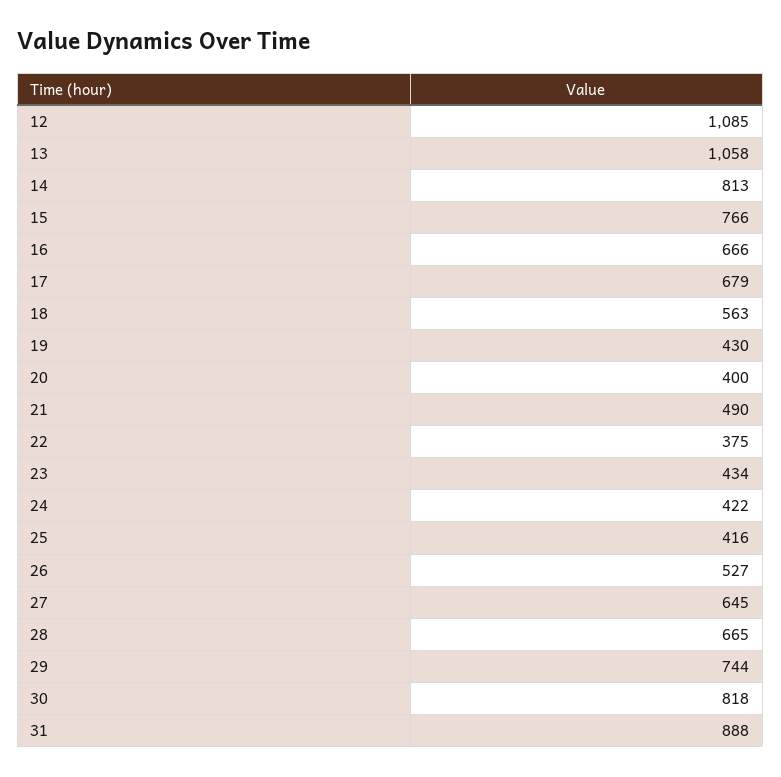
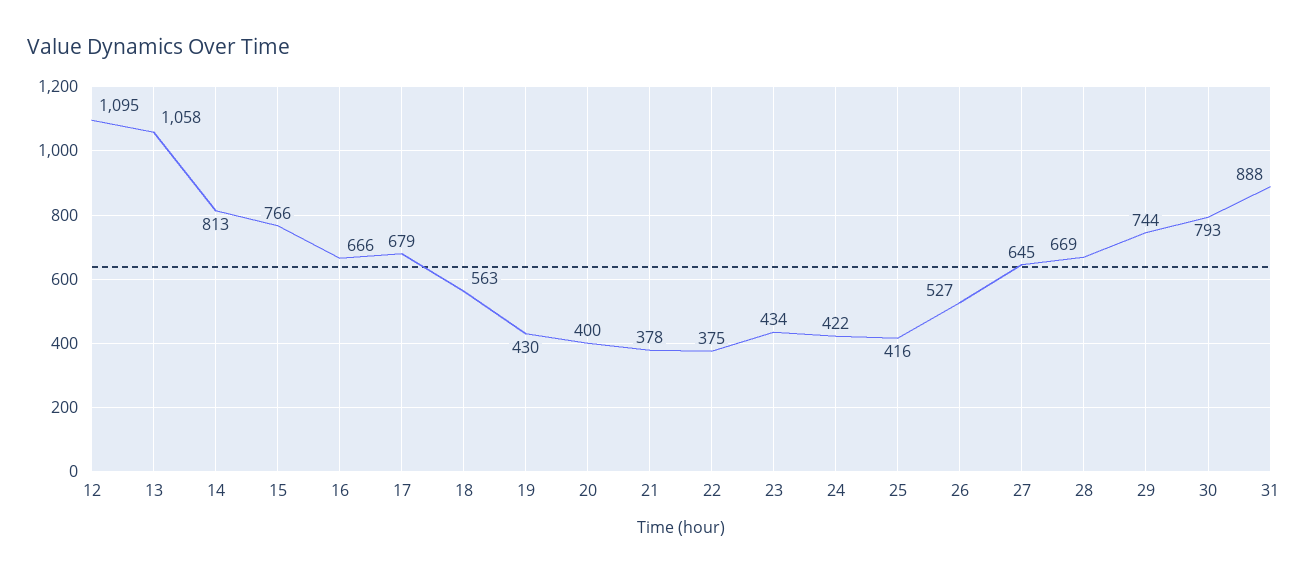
  {
-   "12": 1085,
+   "12": 1095,
    "13": 1058,
    "14": 813,
    "15": 766,
    "16": 666,
    "17": 679,
    "18": 563,
    "19": 430,
    "20": 400,
-   "21": 490,
+   "21": 378,
    "22": 375,
    "23": 434,
    "24": 422,
    "25": 416,
    "26": 527,
    "27": 645,
-   "28": 665,
+   "28": 669,
    "29": 744,
-   "30": 818,
+   "30": 793,
    "31": 888
  }

